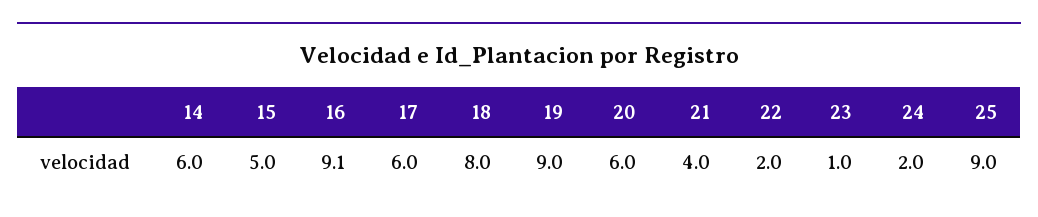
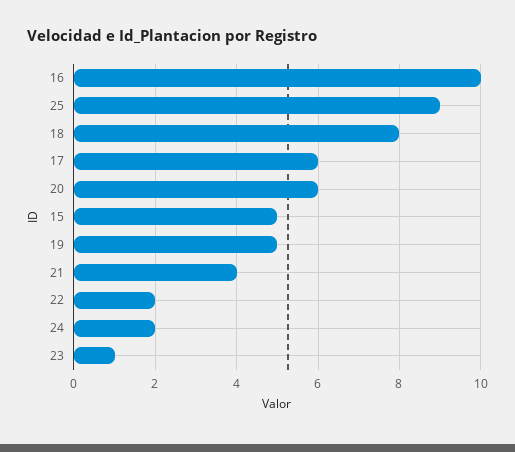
  {
-   "14": 6,
    "15": 5,
-   "16": 9.1,
+   "16": 10,
    "17": 6,
    "18": 8,
-   "19": 9,
+   "19": 5,
    "20": 6,
    "21": 4,
    "22": 2,
    "23": 1,
    "24": 2,
    "25": 9
  }

